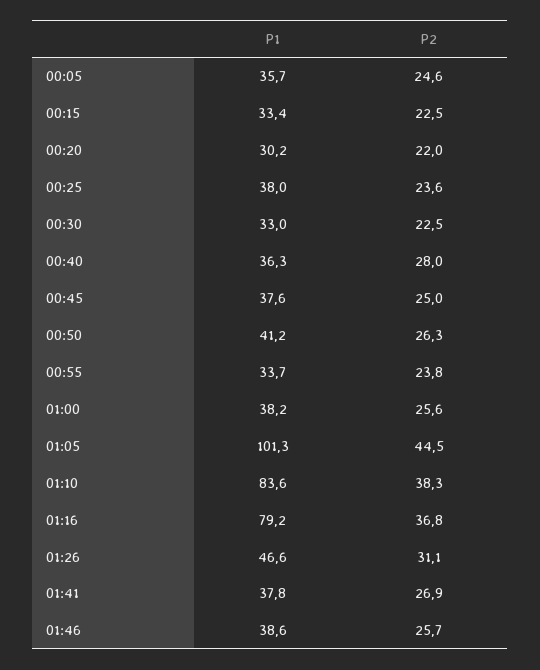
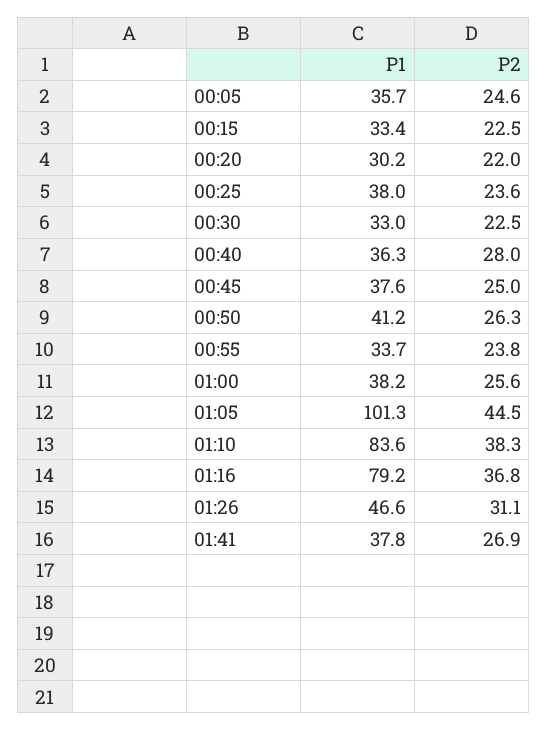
  {
    "P1": {
      "00:05": 35.7,
      "00:15": 33.4,
      "00:20": 30.2,
      "00:25": 38,
      "00:30": 33,
      "00:40": 36.3,
      "00:45": 37.6,
      "00:50": 41.2,
      "00:55": 33.7,
      "01:00": 38.2,
      "01:05": 101.3,
      "01:10": 83.6,
      "01:16": 79.2,
      "01:26": 46.6,
-     "01:41": 37.8,
+     "01:41": 37.8
-     "01:46": 38.6
    },
    "P2": {
      "00:05": 24.6,
      "00:15": 22.5,
      "00:20": 22,
      "00:25": 23.6,
      "00:30": 22.5,
      "00:40": 28,
      "00:45": 25,
      "00:50": 26.3,
      "00:55": 23.8,
      "01:00": 25.6,
      "01:05": 44.5,
      "01:10": 38.3,
      "01:16": 36.8,
      "01:26": 31.1,
-     "01:41": 26.9,
+     "01:41": 26.9
-     "01:46": 25.7
    }
  }

